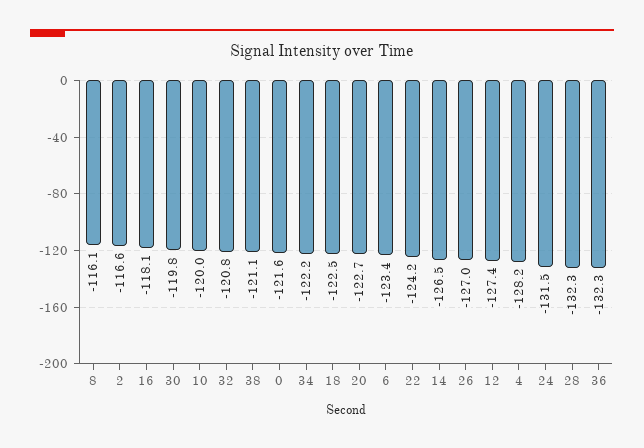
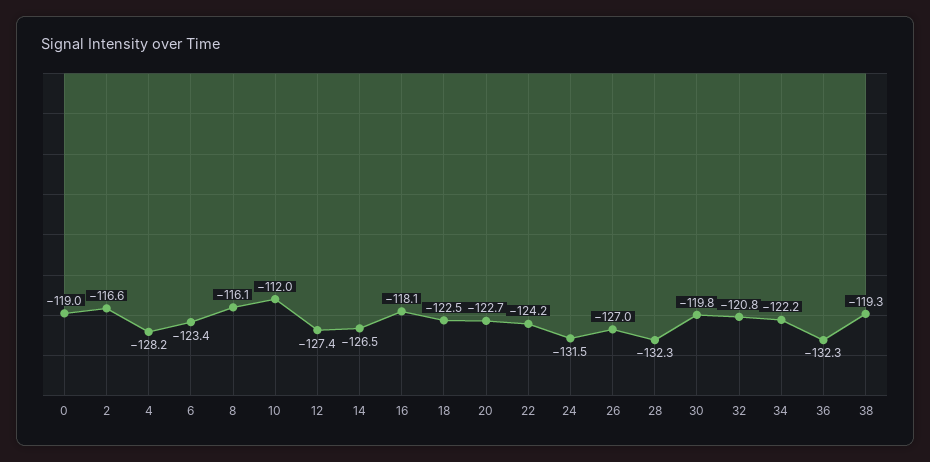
  {
    "8": -116.1,
    "2": -116.6,
    "16": -118.1,
    "30": -119.8,
-   "10": -120,
+   "10": -112,
    "32": -120.8,
-   "38": -121.1,
+   "38": -119.3,
-   "0": -121.6,
+   "0": -119,
    "34": -122.2,
    "18": -122.5,
    "20": -122.7,
    "6": -123.4,
    "22": -124.2,
    "14": -126.5,
    "26": -127,
    "12": -127.4,
    "4": -128.2,
    "24": -131.5,
    "28": -132.3,
    "36": -132.3
  }

